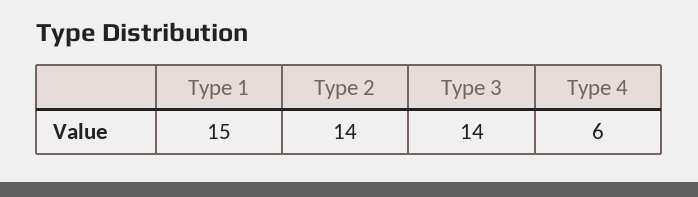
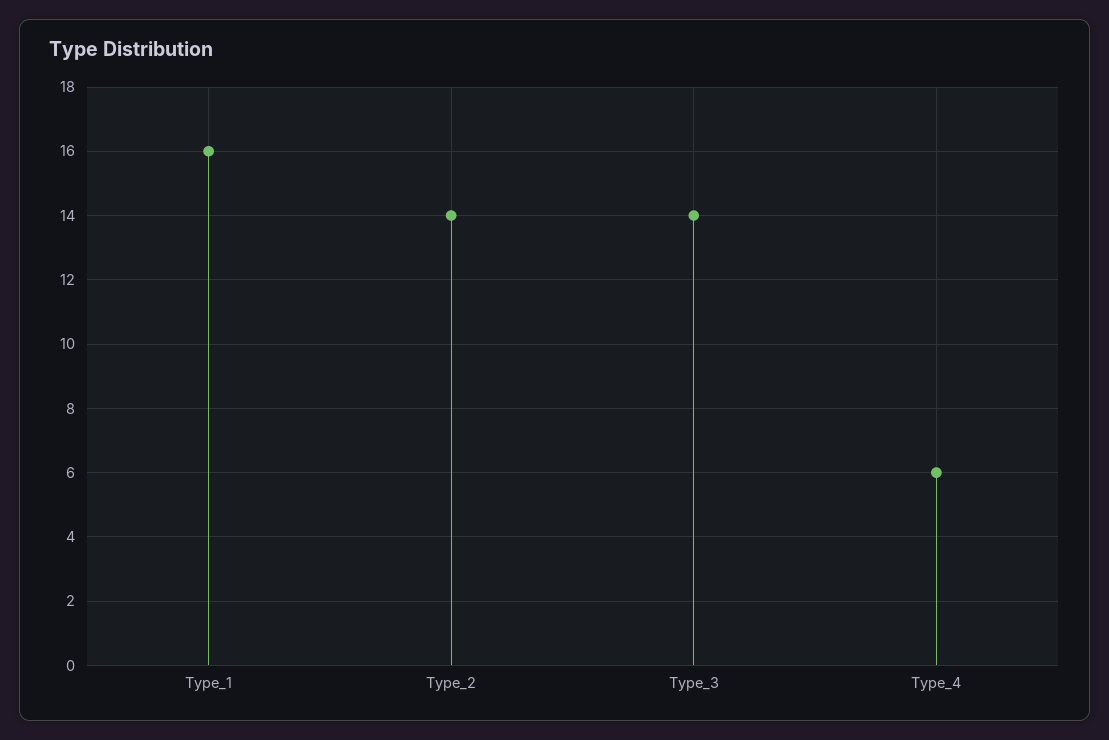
  {
-   "Type 1": 15,
+   "Type 1": 16,
    "Type 2": 14,
    "Type 3": 14,
    "Type 4": 6
  }

